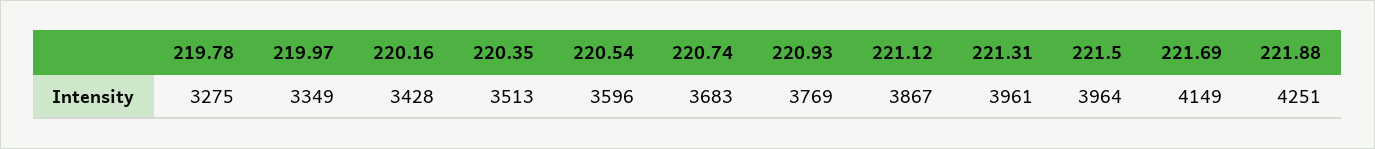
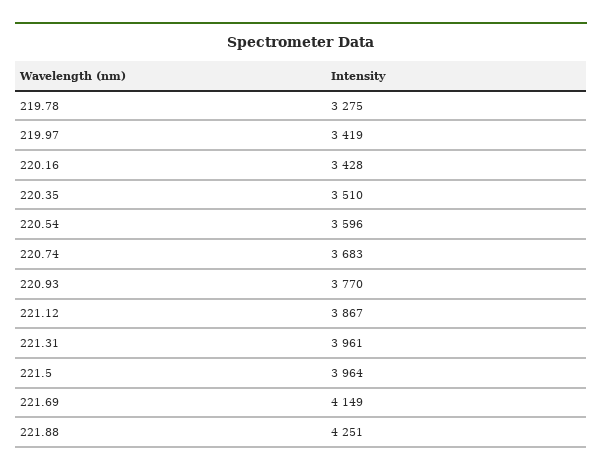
  {
    "219.78": 3275,
-   "219.97": 3349,
+   "219.97": 3419,
    "220.16": 3428,
-   "220.35": 3513,
+   "220.35": 3510,
    "220.54": 3596,
    "220.74": 3683,
-   "220.93": 3769,
+   "220.93": 3770,
    "221.12": 3867,
    "221.31": 3961,
    "221.5": 3964,
    "221.69": 4149,
    "221.88": 4251
  }

